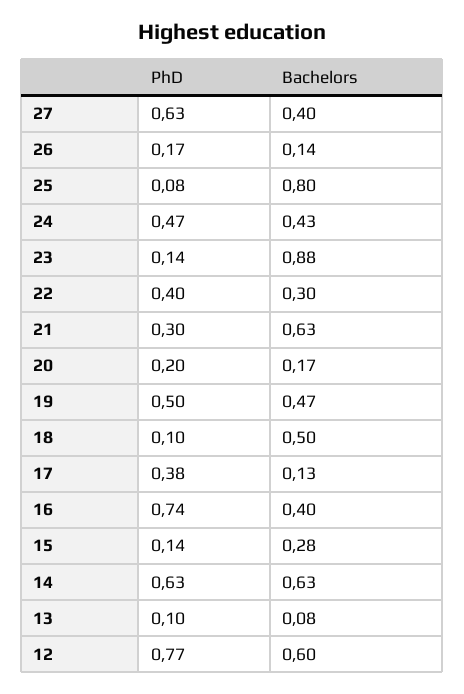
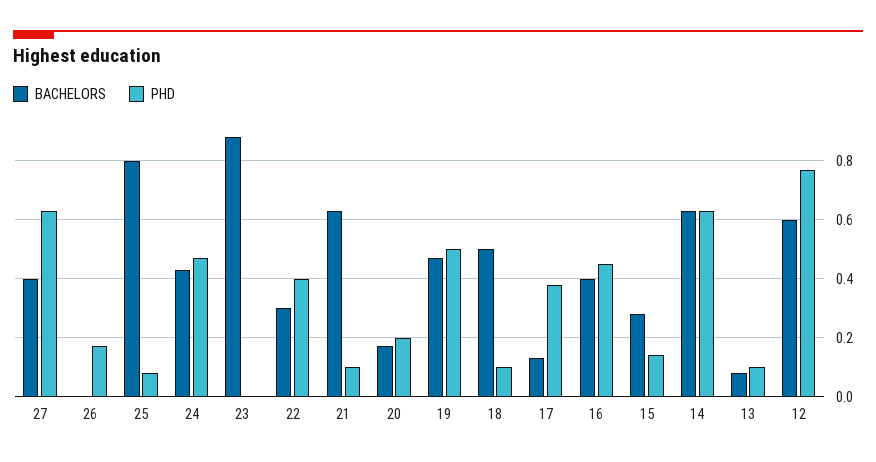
  {
    "PhD": {
      "27": 0.63,
      "26": 0.17,
      "25": 0.08,
      "24": 0.47,
-     "23": 0.14,
+     "23": 0,
      "22": 0.4,
-     "21": 0.3,
+     "21": 0.1,
      "20": 0.2,
      "19": 0.5,
      "18": 0.1,
      "17": 0.38,
-     "16": 0.74,
+     "16": 0.45,
      "15": 0.14,
      "14": 0.63,
      "13": 0.1,
      "12": 0.77
    },
    "Bachelors": {
      "27": 0.4,
-     "26": 0.14,
+     "26": 0,
      "25": 0.8,
      "24": 0.43,
      "23": 0.88,
      "22": 0.3,
      "21": 0.63,
      "20": 0.17,
      "19": 0.47,
      "18": 0.5,
      "17": 0.13,
      "16": 0.4,
      "15": 0.28,
      "14": 0.63,
      "13": 0.08,
      "12": 0.6
    }
  }

